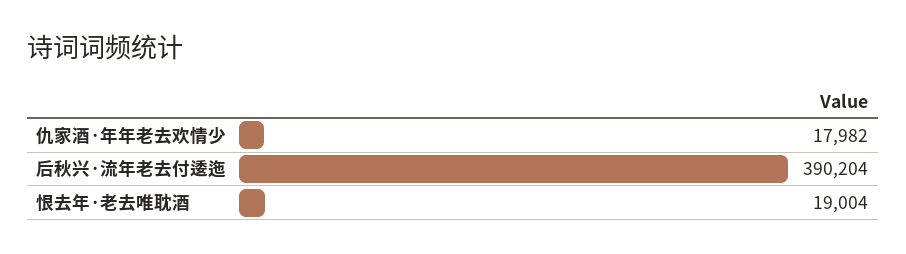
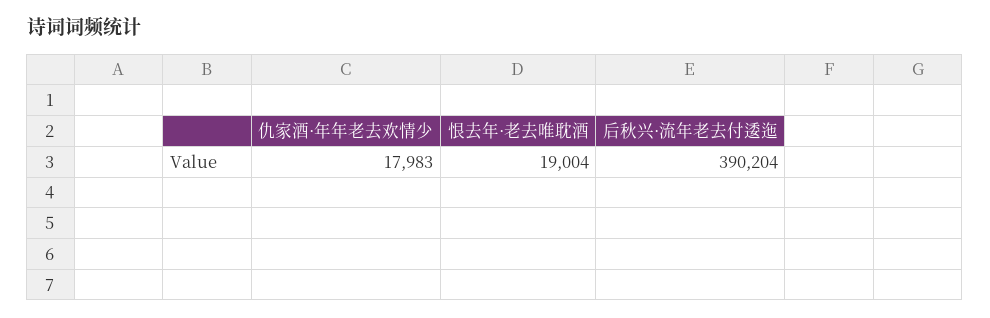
  {
-   "仇家酒·年年老去欢情少": 17982,
+   "仇家酒·年年老去欢情少": 17983,
    "后秋兴·流年老去付逶迤": 390204,
    "恨去年·老去唯耽酒": 19004
  }

